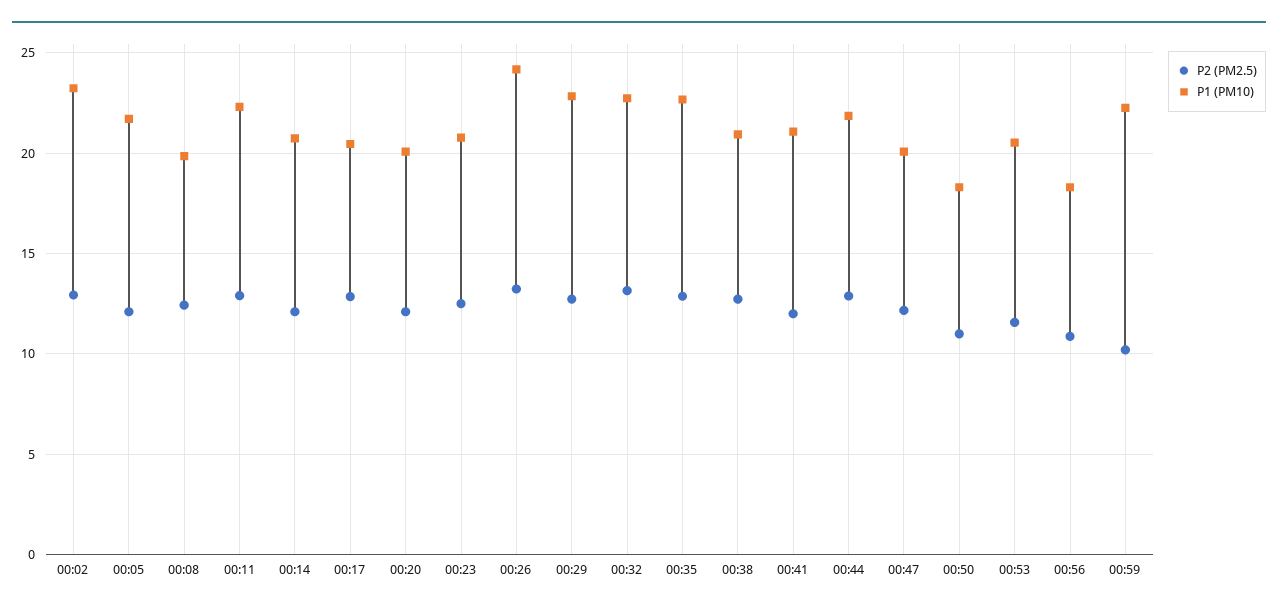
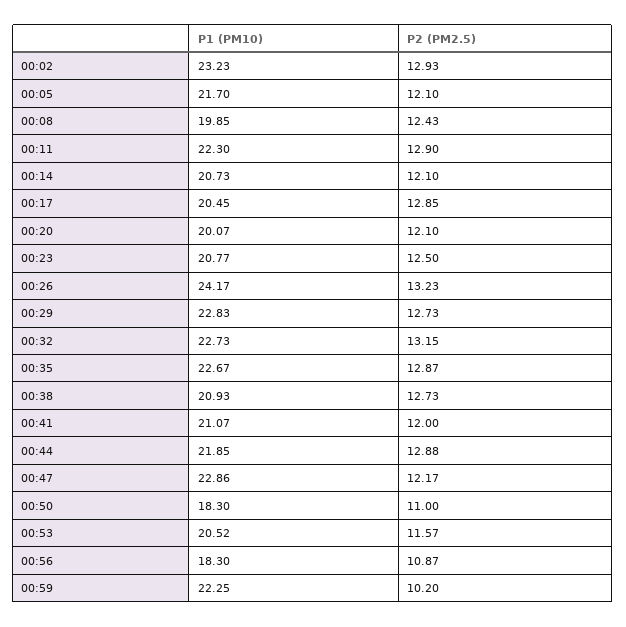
  {
    "P2 (PM2.5)": {
      "00:02": 12.93,
      "00:05": 12.1,
      "00:08": 12.43,
      "00:11": 12.9,
      "00:14": 12.1,
      "00:17": 12.85,
      "00:20": 12.1,
      "00:23": 12.5,
      "00:26": 13.23,
      "00:29": 12.73,
      "00:32": 13.15,
      "00:35": 12.87,
      "00:38": 12.73,
      "00:41": 12,
      "00:44": 12.88,
      "00:47": 12.17,
      "00:50": 11,
      "00:53": 11.57,
      "00:56": 10.87,
      "00:59": 10.2
    },
    "P1 (PM10)": {
      "00:02": 23.23,
      "00:05": 21.7,
      "00:08": 19.85,
      "00:11": 22.3,
      "00:14": 20.73,
      "00:17": 20.45,
      "00:20": 20.07,
      "00:23": 20.77,
      "00:26": 24.17,
      "00:29": 22.83,
      "00:32": 22.73,
      "00:35": 22.67,
      "00:38": 20.93,
      "00:41": 21.07,
      "00:44": 21.85,
-     "00:47": 20,
+     "00:47": 22.86,
      "00:50": 18.3,
      "00:53": 20.52,
      "00:56": 18.3,
      "00:59": 22.25
    }
  }

